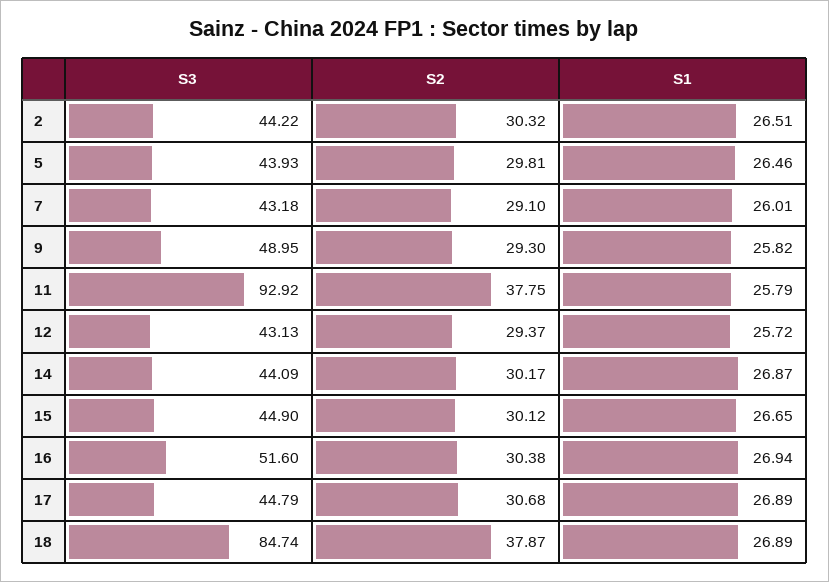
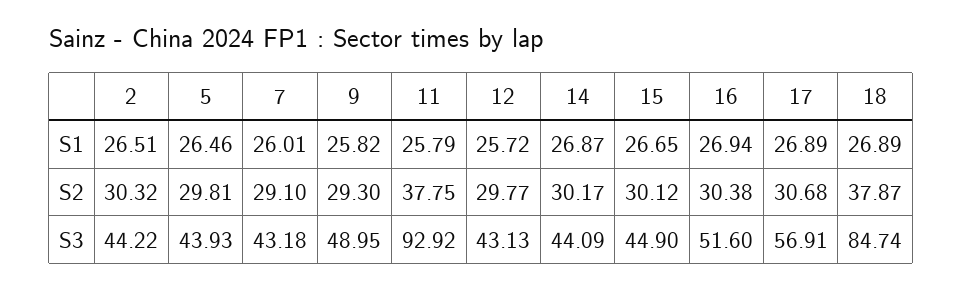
  {
    "S3": {
      "2": 44.22,
      "5": 43.93,
      "7": 43.18,
      "9": 48.95,
      "11": 92.92,
      "12": 43.13,
      "14": 44.09,
      "15": 44.9,
      "16": 51.6,
-     "17": 44.79,
+     "17": 56.91,
      "18": 84.74
    },
    "S2": {
      "2": 30.32,
      "5": 29.81,
      "7": 29.1,
      "9": 29.3,
      "11": 37.75,
-     "12": 29.37,
+     "12": 29.77,
      "14": 30.17,
      "15": 30.12,
      "16": 30.38,
      "17": 30.68,
      "18": 37.87
    },
    "S1": {
      "2": 26.51,
      "5": 26.46,
      "7": 26.01,
      "9": 25.82,
      "11": 25.79,
      "12": 25.72,
      "14": 26.87,
      "15": 26.65,
      "16": 26.94,
      "17": 26.89,
      "18": 26.89
    }
  }

